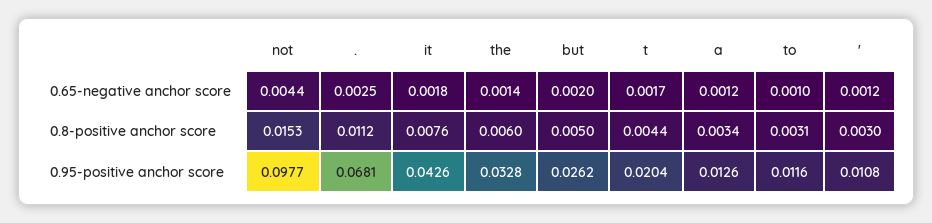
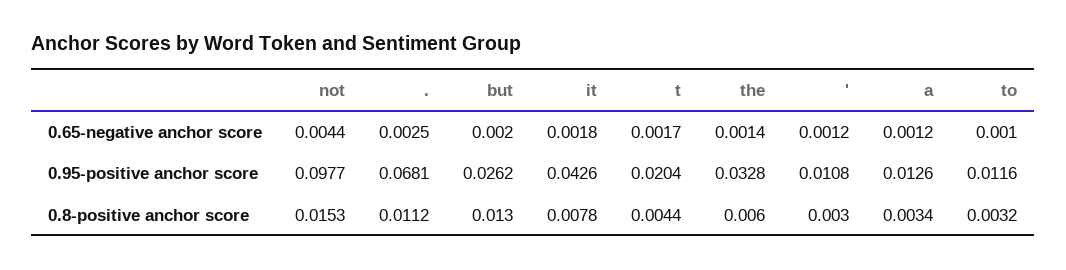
  {
    "not": {
      "0.65-negative anchor score": 0.0044,
      "0.8-positive anchor score": 0.0153,
      "0.95-positive anchor score": 0.0977
    },
    ".": {
      "0.65-negative anchor score": 0.0025,
      "0.8-positive anchor score": 0.0112,
      "0.95-positive anchor score": 0.0681
    },
    "it": {
      "0.65-negative anchor score": 0.0018,
-     "0.8-positive anchor score": 0.0076,
+     "0.8-positive anchor score": 0.0078,
      "0.95-positive anchor score": 0.0426
    },
    "the": {
      "0.65-negative anchor score": 0.0014,
      "0.8-positive anchor score": 0.006,
      "0.95-positive anchor score": 0.0328
    },
    "but": {
      "0.65-negative anchor score": 0.002,
-     "0.8-positive anchor score": 0.005,
+     "0.8-positive anchor score": 0.013,
      "0.95-positive anchor score": 0.0262
    },
    "t": {
      "0.65-negative anchor score": 0.0017,
      "0.8-positive anchor score": 0.0044,
      "0.95-positive anchor score": 0.0204
    },
    "a": {
      "0.65-negative anchor score": 0.0012,
      "0.8-positive anchor score": 0.0034,
      "0.95-positive anchor score": 0.0126
    },
    "to": {
      "0.65-negative anchor score": 0.001,
-     "0.8-positive anchor score": 0.0031,
+     "0.8-positive anchor score": 0.0032,
      "0.95-positive anchor score": 0.0116
    },
    "'": {
      "0.65-negative anchor score": 0.0012,
      "0.8-positive anchor score": 0.003,
      "0.95-positive anchor score": 0.0108
    }
  }

